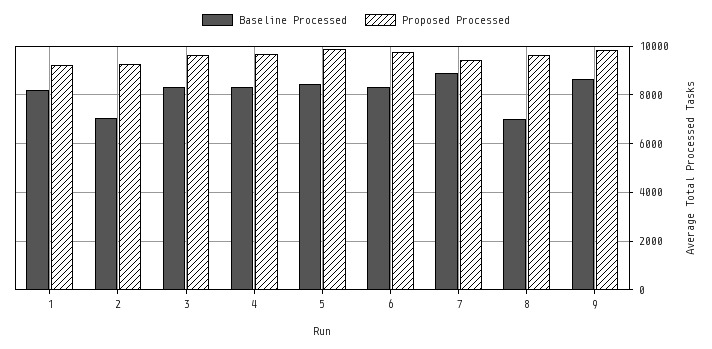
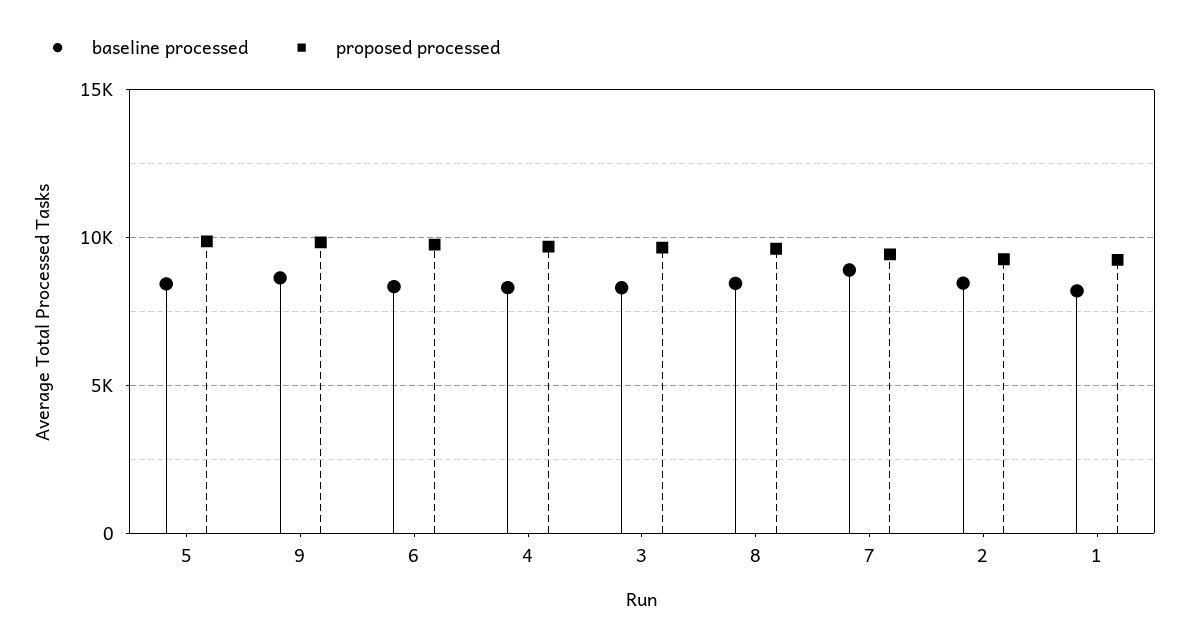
  {
    "Baseline Processed": {
      "1": 8250,
-     "2": 7000,
+     "2": 8500,
      "3": 8250,
      "4": 8250,
      "5": 8500,
      "6": 8250,
      "7": 9000,
-     "8": 7000,
+     "8": 8500,
      "9": 8750
    },
    "Proposed Processed": {
      "1": 9250,
      "2": 9250,
      "3": 9750,
      "4": 9750,
      "5": 9750,
      "6": 9750,
      "7": 9500,
      "8": 9500,
      "9": 9750
    }
  }

